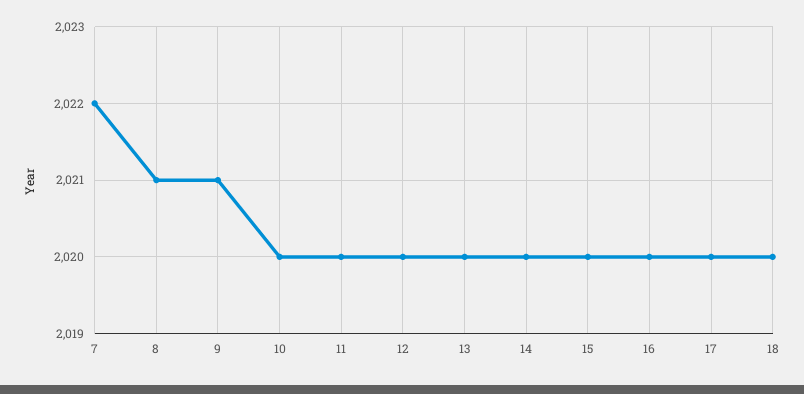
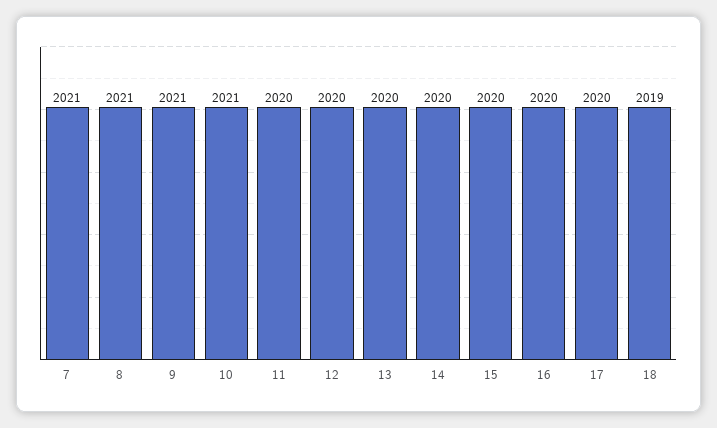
  {
-   "7": 2022,
+   "7": 2021,
    "8": 2021,
    "9": 2021,
-   "10": 2020,
+   "10": 2021,
    "11": 2020,
    "12": 2020,
    "13": 2020,
    "14": 2020,
    "15": 2020,
    "16": 2020,
    "17": 2020,
-   "18": 2020
+   "18": 2019
  }

